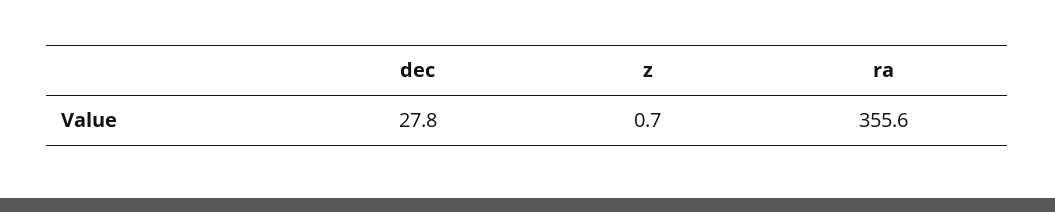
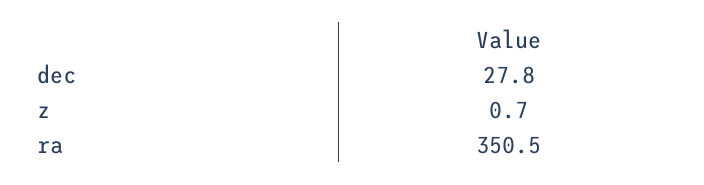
  {
    "dec": 27.8,
    "z": 0.7,
-   "ra": 355.6
+   "ra": 350.5
  }

